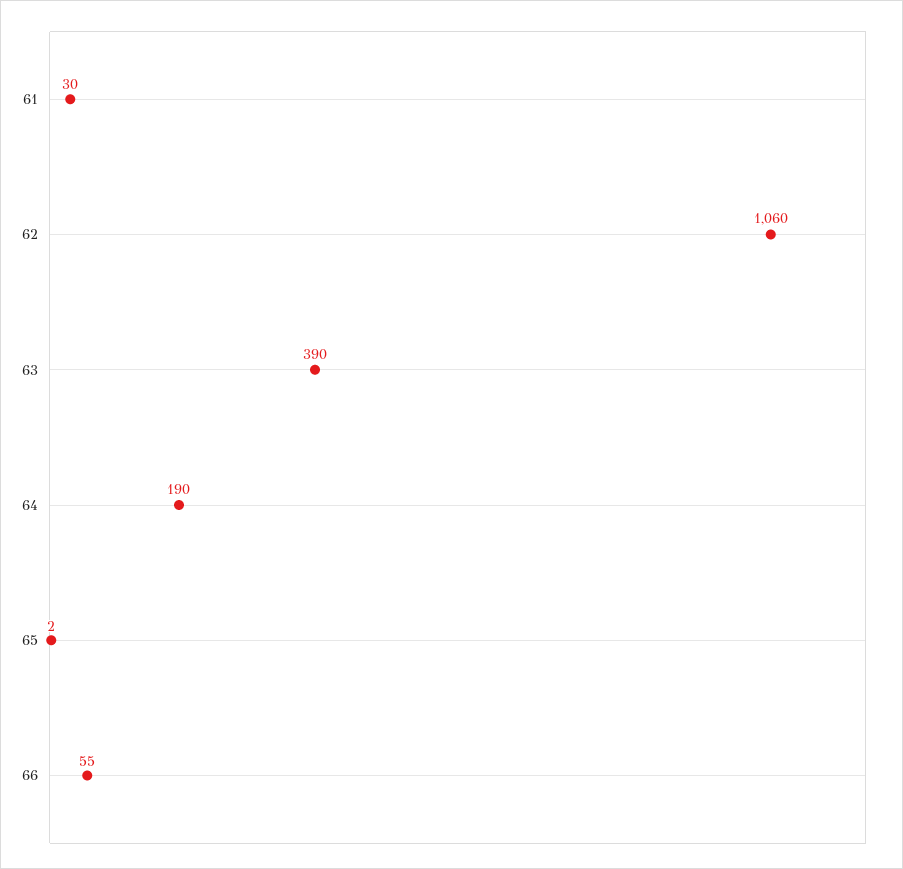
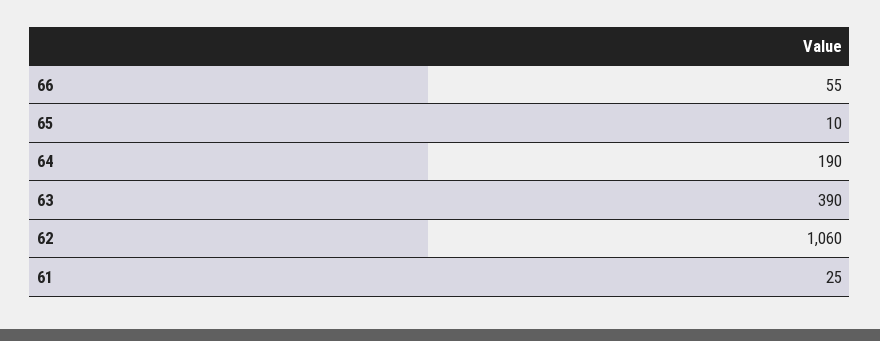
  {
-   "61": 30,
+   "61": 25,
    "62": 1060,
    "63": 390,
    "64": 190,
-   "65": 2,
+   "65": 10,
    "66": 55
  }

